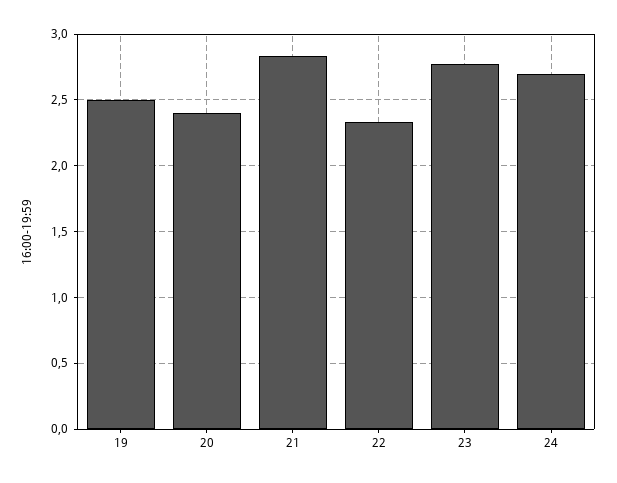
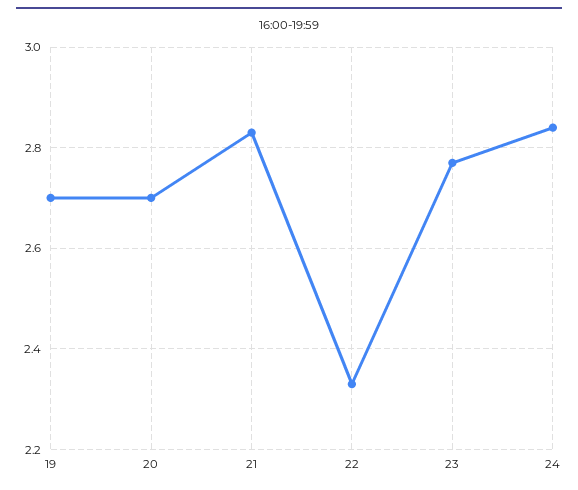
  {
-   "19": 2.5,
+   "19": 2.7,
-   "20": 2.4,
+   "20": 2.7,
    "21": 2.85,
    "22": 2.35,
    "23": 2.75,
-   "24": 2.7
+   "24": 2.85
  }

